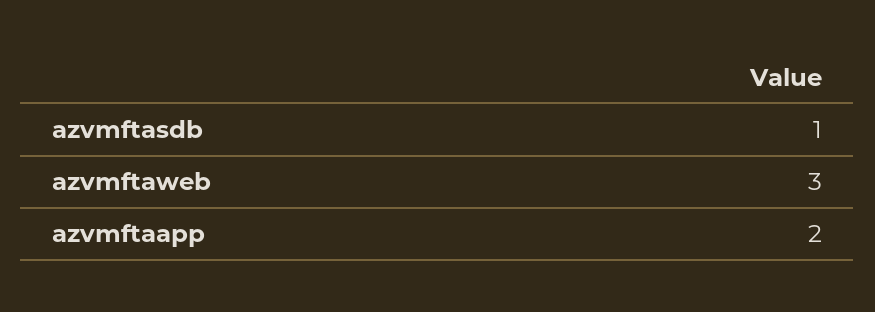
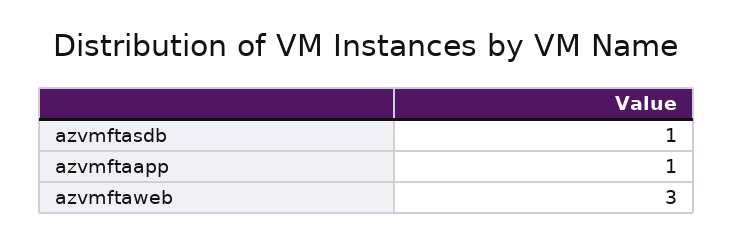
  {
    "azvmftasdb": 1,
    "azvmftaweb": 3,
-   "azvmftaapp": 2
+   "azvmftaapp": 1
  }

